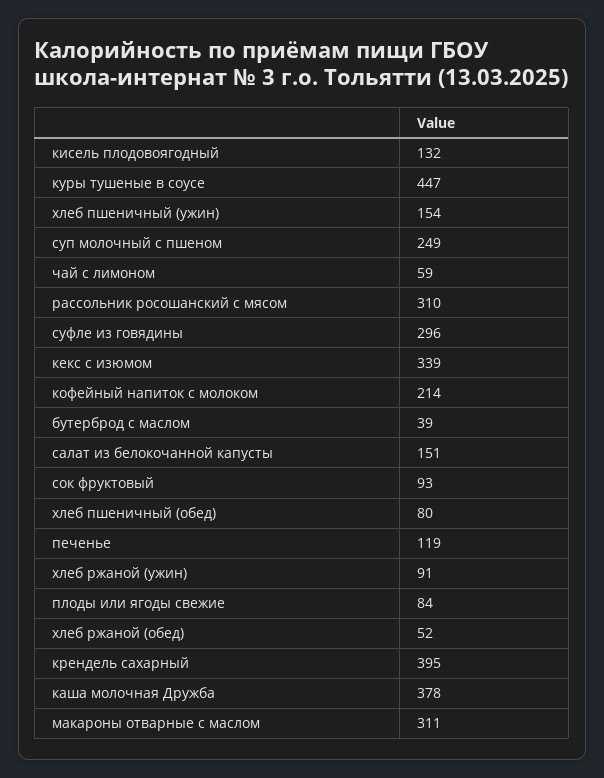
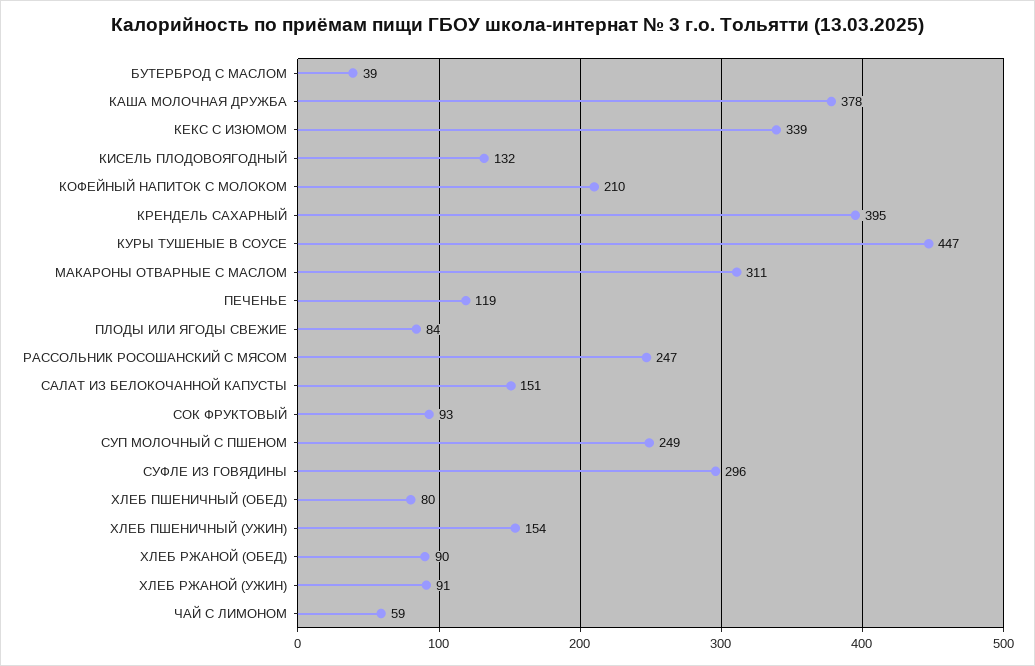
  {
    "кисель плодовоягодный": 132,
    "куры тушеные в соусе": 447,
    "хлеб пшеничный (ужин)": 154,
    "суп молочный с пшеном": 249,
    "чай с лимоном": 59,
-   "рассольник росошанский с мясом": 310,
+   "рассольник росошанский с мясом": 247,
    "суфле из говядины": 296,
    "кекс с изюмом": 339,
-   "кофейный напиток с молоком": 214,
+   "кофейный напиток с молоком": 210,
    "бутерброд с маслом": 39,
    "салат из белокочанной капусты": 151,
    "сок фруктовый": 93,
    "хлеб пшеничный (обед)": 80,
    "печенье": 119,
    "хлеб ржаной (ужин)": 91,
    "плоды или ягоды свежие": 84,
-   "хлеб ржаной (обед)": 52,
+   "хлеб ржаной (обед)": 90,
    "крендель сахарный": 395,
    "каша молочная Дружба": 378,
    "макароны отварные с маслом": 311
  }

